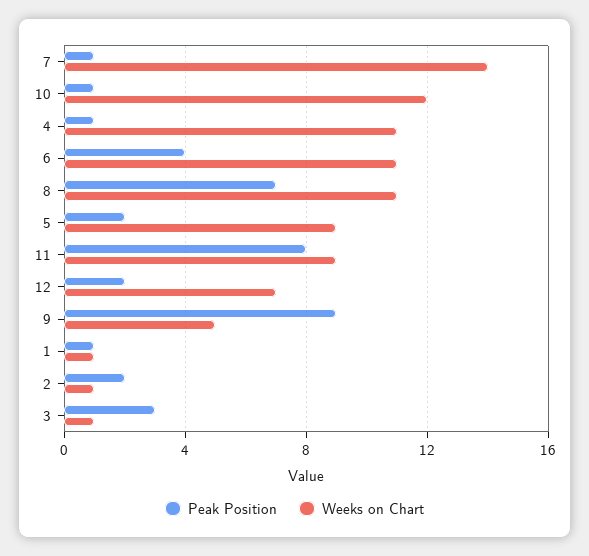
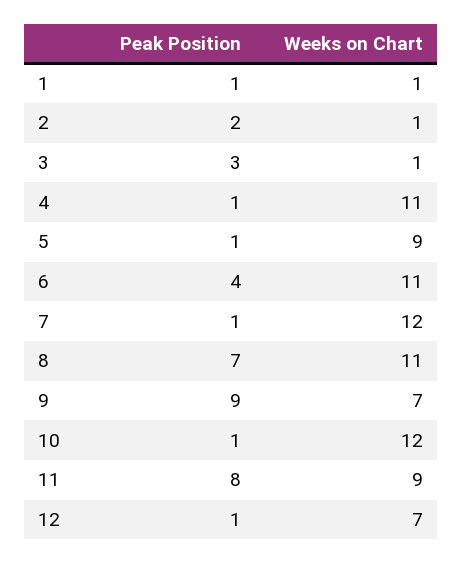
  {
    "Peak Position": {
      "7": 1,
      "10": 1,
      "4": 1,
      "6": 4,
      "8": 7,
-     "5": 2,
+     "5": 1,
      "11": 8,
-     "12": 2,
+     "12": 1,
      "9": 9,
      "1": 1,
      "2": 2,
      "3": 3
    },
    "Weeks on Chart": {
-     "7": 14,
+     "7": 12,
      "10": 12,
      "4": 11,
      "6": 11,
      "8": 11,
      "5": 9,
      "11": 9,
      "12": 7,
-     "9": 5,
+     "9": 7,
      "1": 1,
      "2": 1,
      "3": 1
    }
  }

